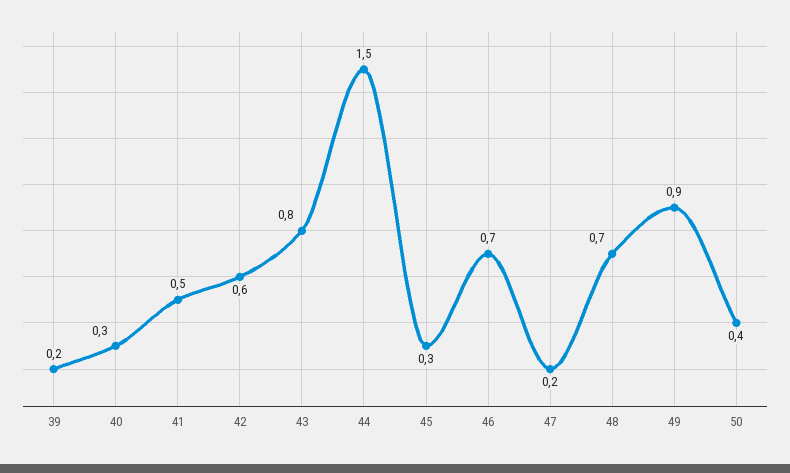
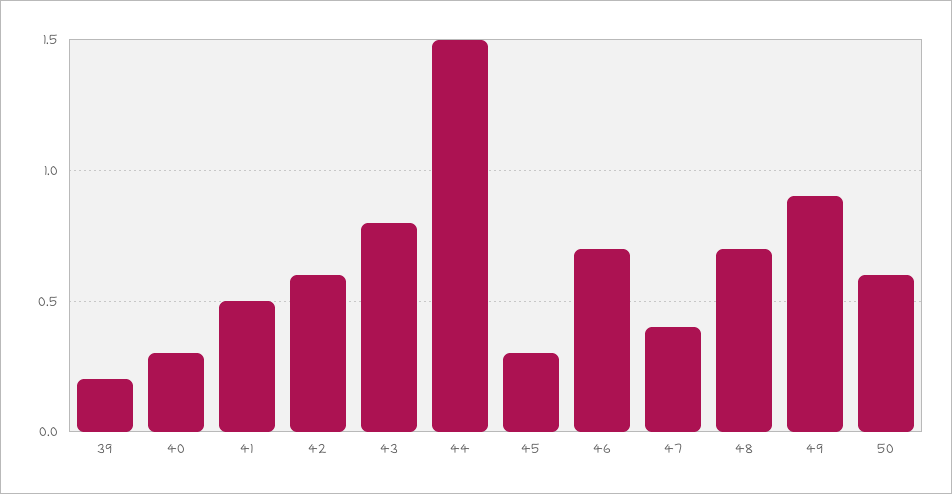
  {
    "39": 0.2,
    "40": 0.3,
    "41": 0.5,
    "42": 0.6,
    "43": 0.8,
    "44": 1.5,
    "45": 0.3,
    "46": 0.7,
-   "47": 0.2,
+   "47": 0.4,
    "48": 0.7,
    "49": 0.9,
-   "50": 0.4
+   "50": 0.6
  }

